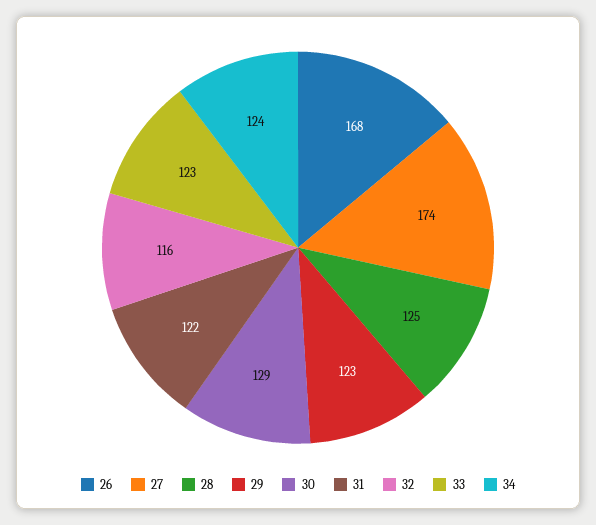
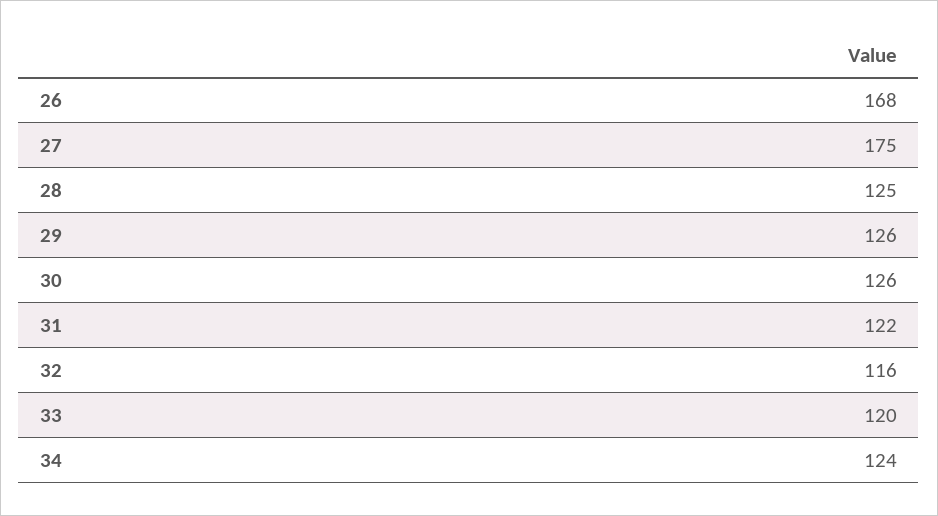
  {
    "26": 168,
-   "27": 174,
+   "27": 175,
    "28": 125,
-   "29": 123,
+   "29": 126,
-   "30": 129,
+   "30": 126,
    "31": 122,
    "32": 116,
-   "33": 123,
+   "33": 120,
    "34": 124
  }

